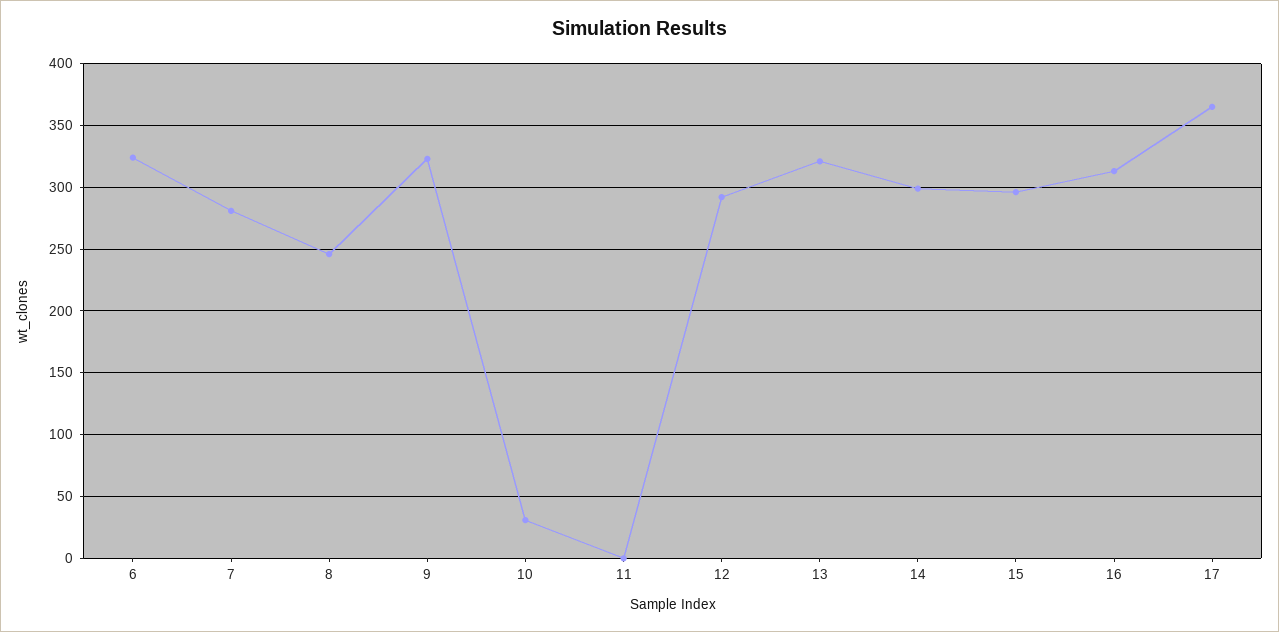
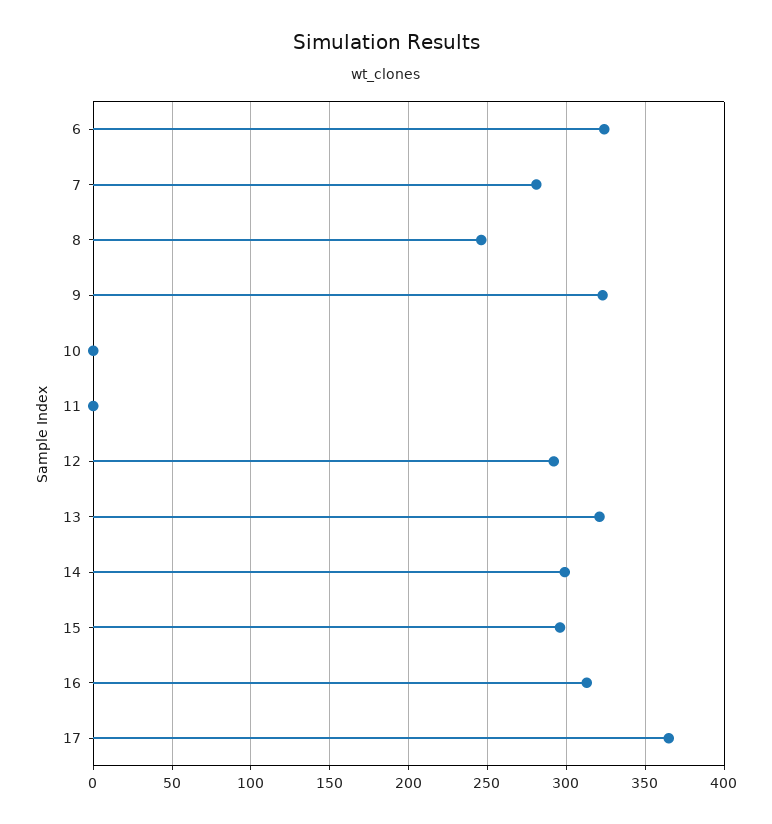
  {
    "6": 325,
    "7": 280,
    "8": 245,
    "9": 325,
-   "10": 30,
+   "10": 0,
    "11": 0,
    "12": 290,
    "13": 320,
    "14": 300,
    "15": 295,
    "16": 315,
    "17": 365
  }

